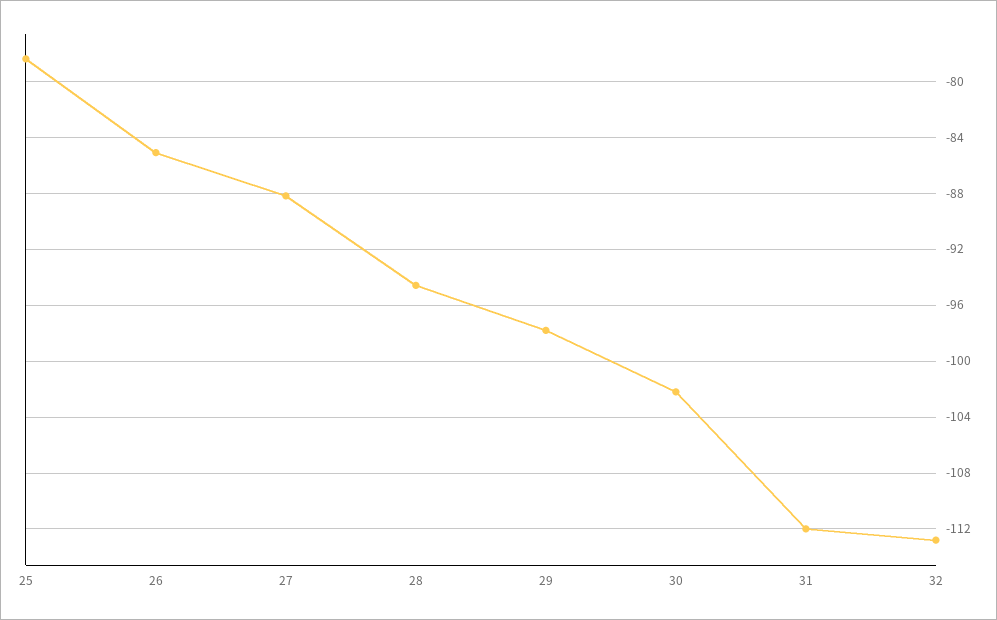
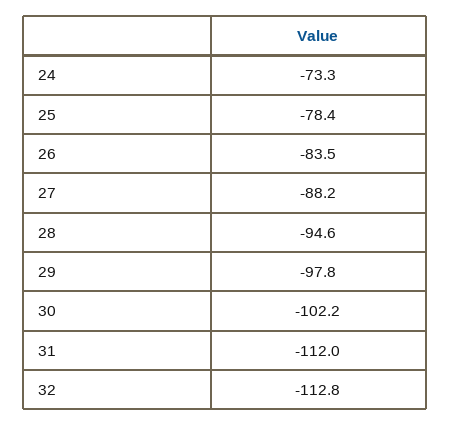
  {
    "25": -78.4,
-   "26": -85,
+   "26": -83.5,
    "27": -88.2,
    "28": -94.6,
    "29": -97.8,
    "30": -102.2,
    "31": -112,
-   "32": -112.8
+   "32": -112.8,
+   "24": -73.3
  }

